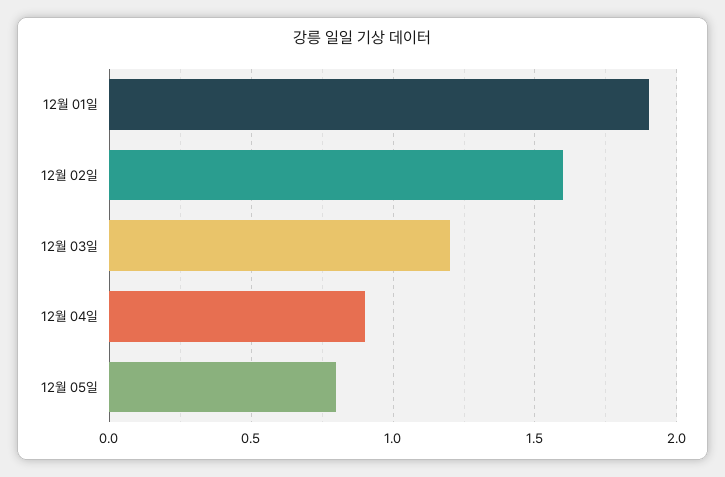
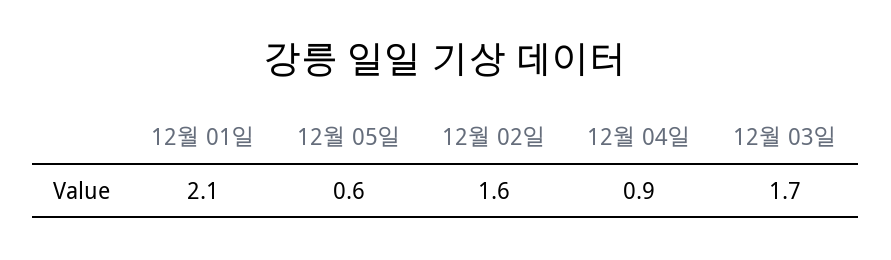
  {
-   "12월 01일": 1.9,
+   "12월 01일": 2.1,
    "12월 02일": 1.6,
-   "12월 03일": 1.2,
+   "12월 03일": 1.7,
    "12월 04일": 0.9,
-   "12월 05일": 0.8
+   "12월 05일": 0.6
  }

